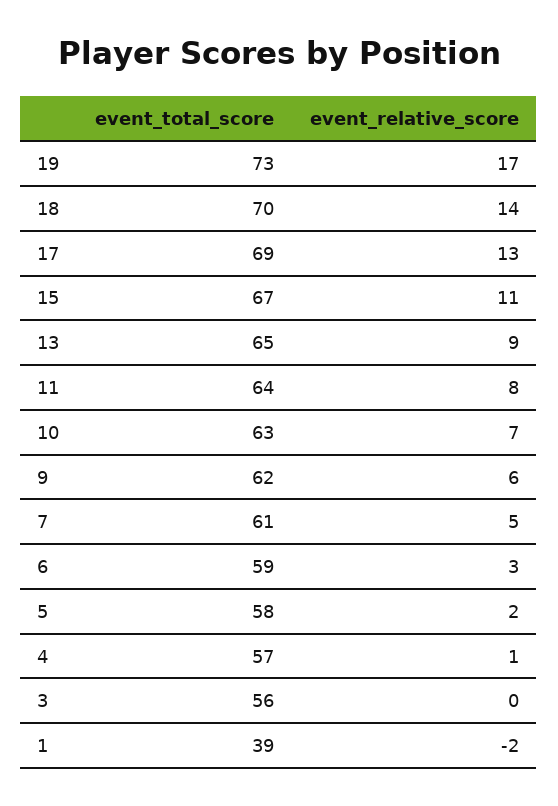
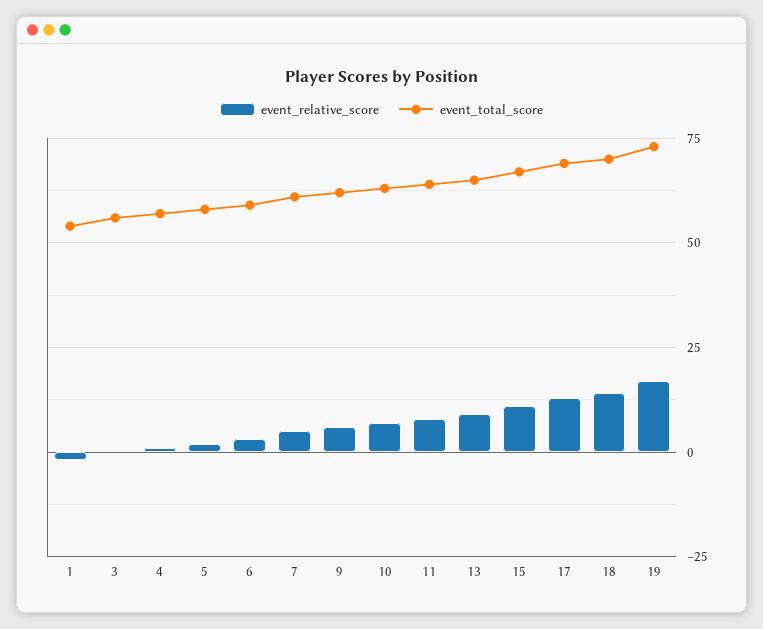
  {
    "event_total_score": {
      "19": 73,
      "18": 70,
      "17": 69,
      "15": 67,
      "13": 65,
      "11": 64,
      "10": 63,
      "9": 62,
      "7": 61,
      "6": 59,
      "5": 58,
      "4": 57,
      "3": 56,
-     "1": 39
+     "1": 55
    },
    "event_relative_score": {
      "19": 17,
      "18": 14,
      "17": 13,
      "15": 11,
      "13": 9,
      "11": 8,
      "10": 7,
      "9": 6,
      "7": 5,
      "6": 3,
      "5": 2,
      "4": 1,
      "3": 0,
      "1": -2
    }
  }

